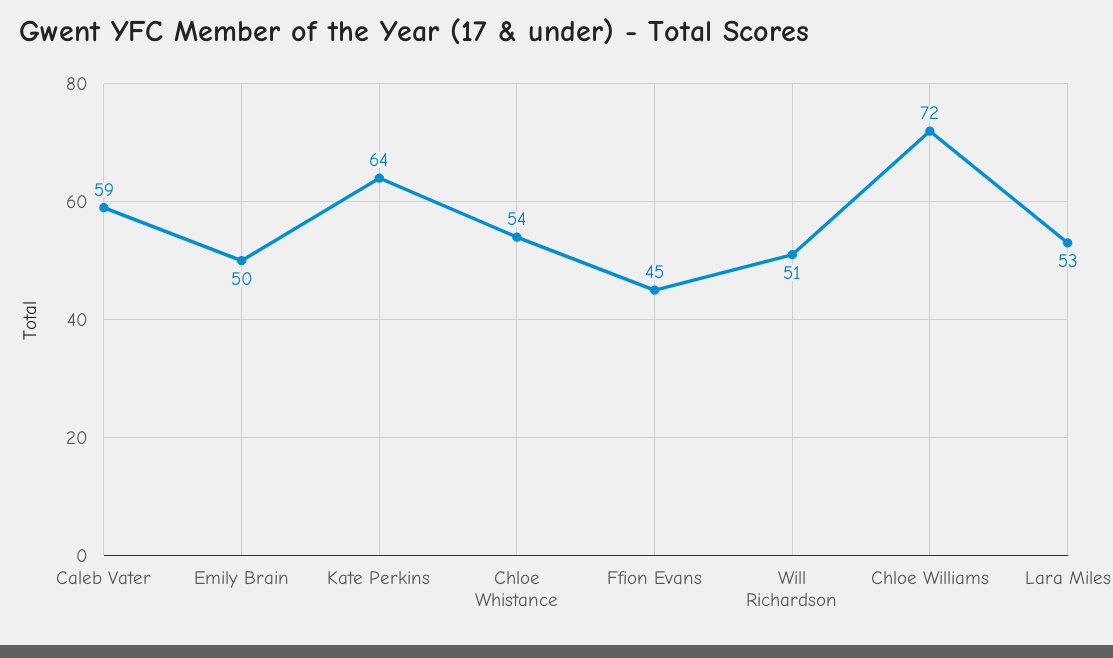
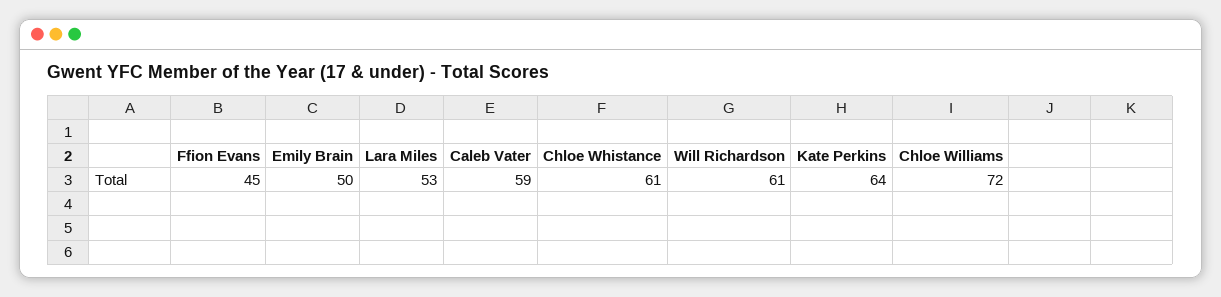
  {
    "Caleb Vater": 59,
    "Emily Brain": 50,
    "Kate Perkins": 64,
-   "Chloe Whistance": 54,
+   "Chloe Whistance": 61,
    "Ffion Evans": 45,
-   "Will Richardson": 51,
+   "Will Richardson": 61,
    "Chloe Williams": 72,
    "Lara Miles": 53
  }

